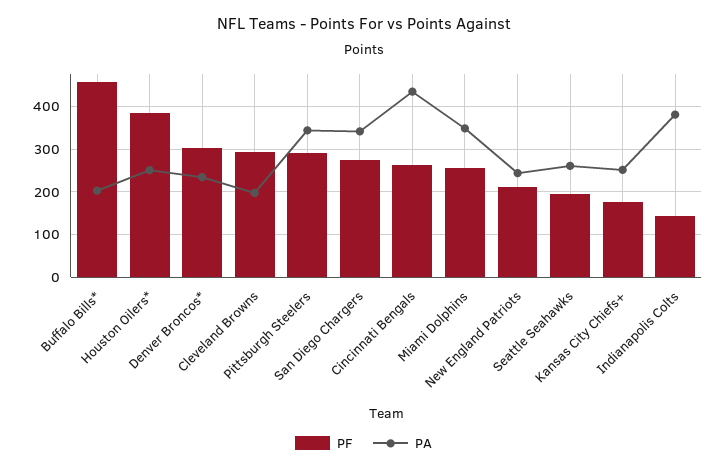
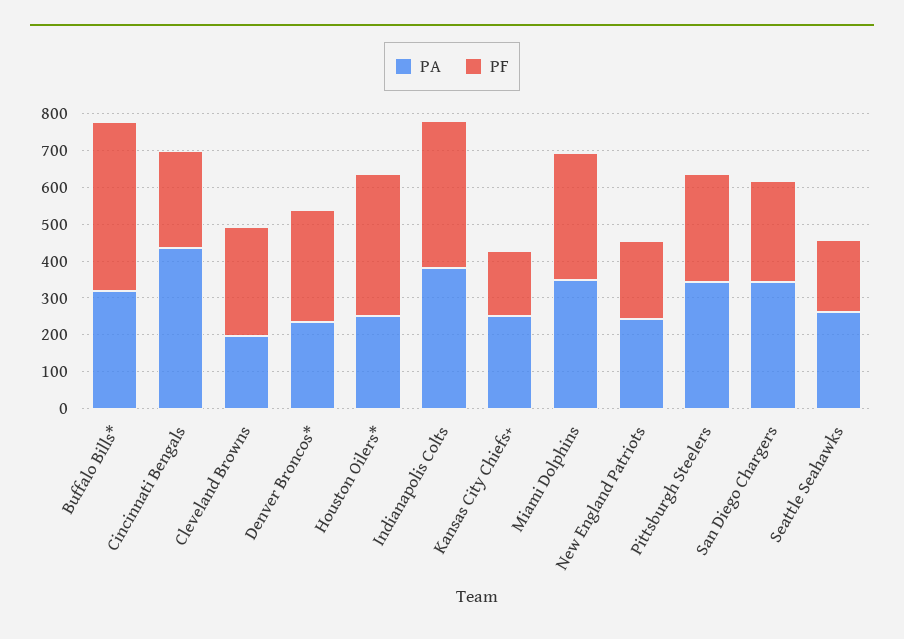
  {
    "PF": {
      "Buffalo Bills*": 460,
      "Houston Oilers*": 380,
      "Denver Broncos*": 300,
      "Cleveland Browns": 300,
      "Pittsburgh Steelers": 300,
      "San Diego Chargers": 280,
      "Cincinnati Bengals": 260,
-     "Miami Dolphins": 260,
+     "Miami Dolphins": 350,
      "New England Patriots": 220,
      "Seattle Seahawks": 200,
      "Kansas City Chiefs+": 180,
-     "Indianapolis Colts": 140
+     "Indianapolis Colts": 400
    },
    "PA": {
-     "Buffalo Bills*": 200,
+     "Buffalo Bills*": 325,
      "Houston Oilers*": 260,
      "Denver Broncos*": 240,
      "Cleveland Browns": 200,
      "Pittsburgh Steelers": 340,
      "San Diego Chargers": 340,
      "Cincinnati Bengals": 440,
      "Miami Dolphins": 340,
      "New England Patriots": 240,
      "Seattle Seahawks": 260,
      "Kansas City Chiefs+": 260,
      "Indianapolis Colts": 380
    }
  }

